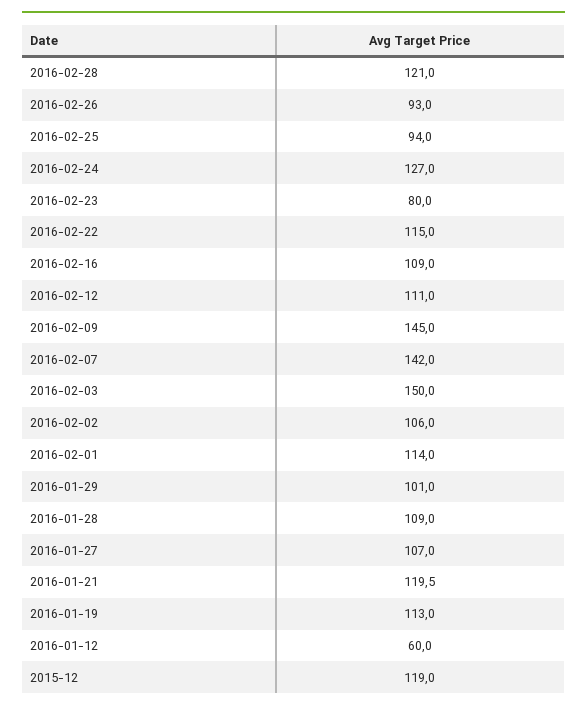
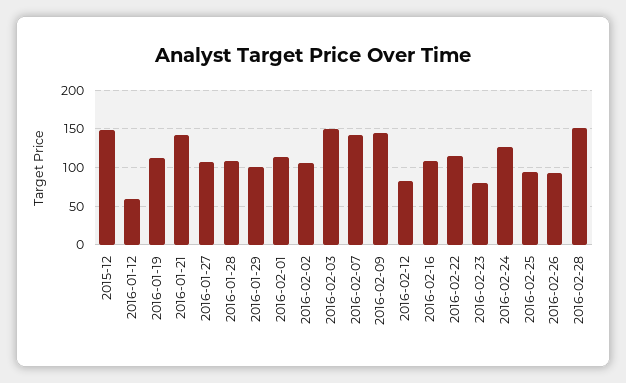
  {
-   "2016-02-28": 121,
+   "2016-02-28": 150,
    "2016-02-26": 93,
    "2016-02-25": 94,
    "2016-02-24": 127,
    "2016-02-23": 80,
    "2016-02-22": 115,
    "2016-02-16": 109,
-   "2016-02-12": 111,
+   "2016-02-12": 80,
    "2016-02-09": 145,
    "2016-02-07": 142,
    "2016-02-03": 150,
    "2016-02-02": 106,
    "2016-02-01": 114,
    "2016-01-29": 101,
    "2016-01-28": 109,
    "2016-01-27": 107,
-   "2016-01-21": 119.5,
+   "2016-01-21": 140,
    "2016-01-19": 113,
    "2016-01-12": 60,
-   "2015-12": 119
+   "2015-12": 150
  }

